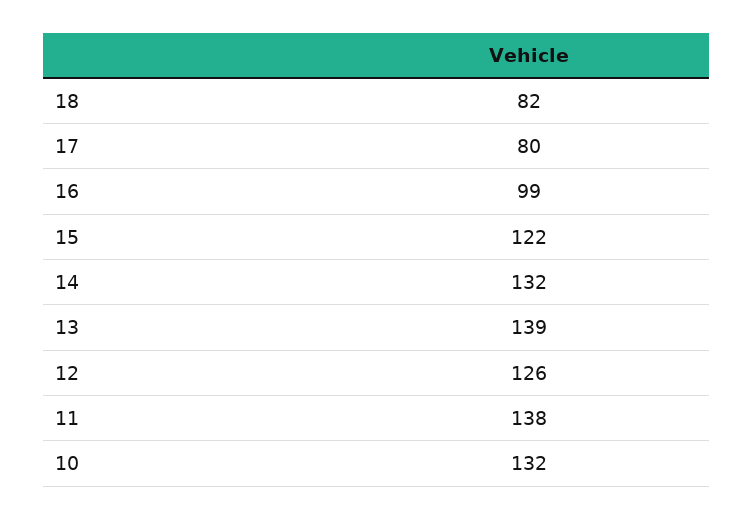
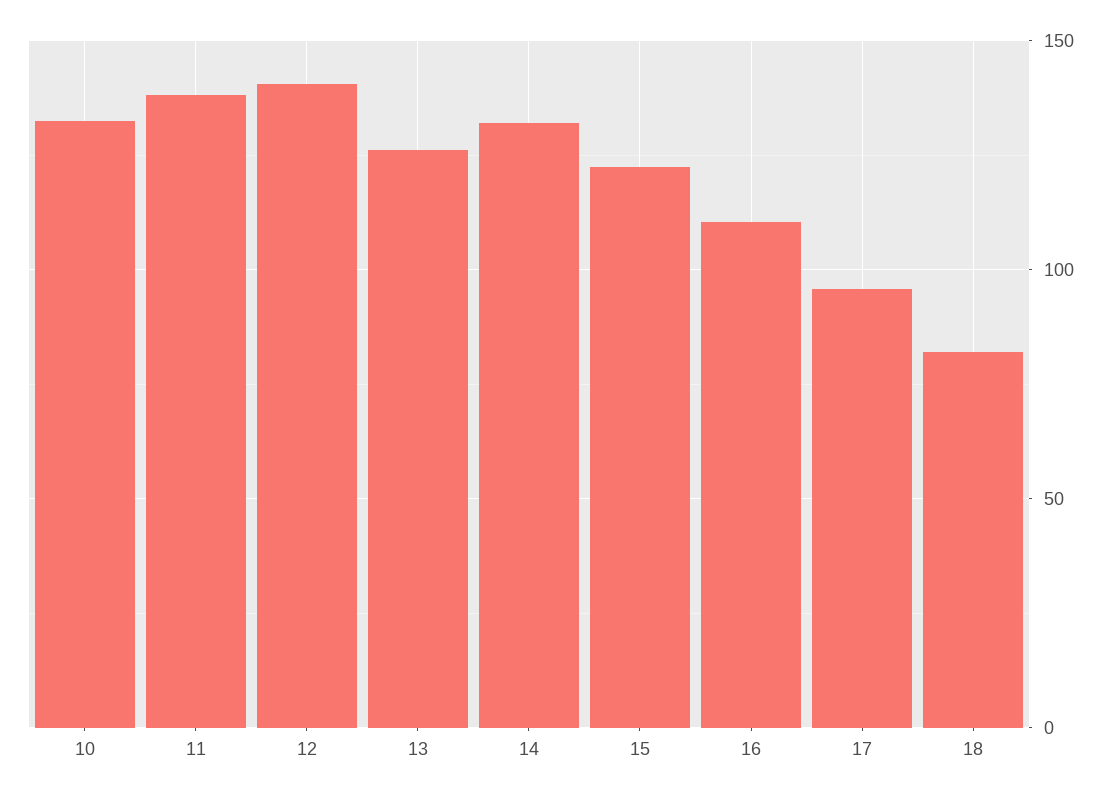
  {
    "18": 82,
-   "17": 80,
+   "17": 95,
-   "16": 99,
+   "16": 110,
    "15": 122,
    "14": 132,
-   "13": 139,
+   "13": 125,
-   "12": 126,
+   "12": 140,
    "11": 138,
    "10": 132
  }

